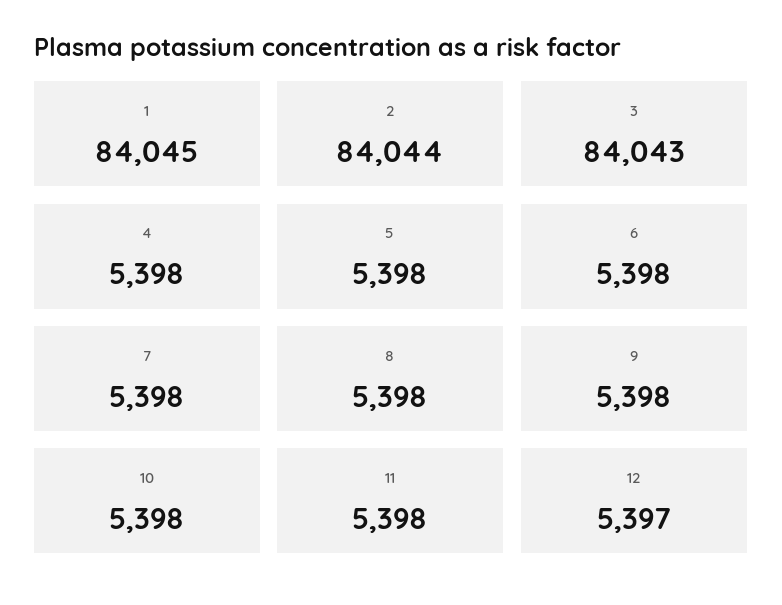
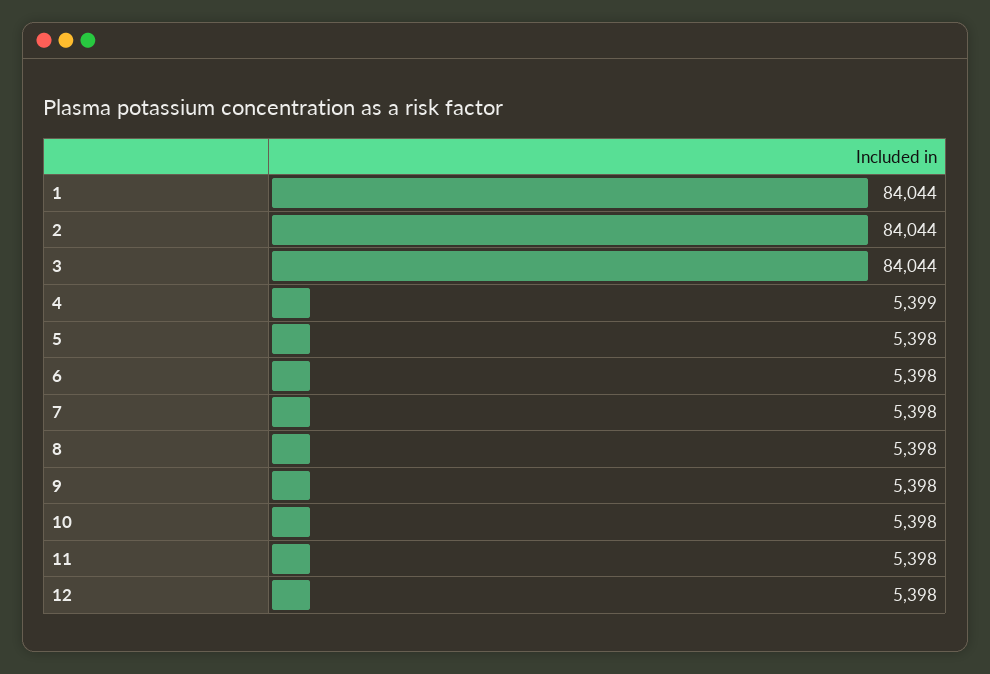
  {
-   "1": 84045,
+   "1": 84044,
    "2": 84044,
-   "3": 84043,
+   "3": 84044,
-   "4": 5398,
+   "4": 5399,
    "5": 5398,
    "6": 5398,
    "7": 5398,
    "8": 5398,
    "9": 5398,
    "10": 5398,
    "11": 5398,
-   "12": 5397
+   "12": 5398
  }

